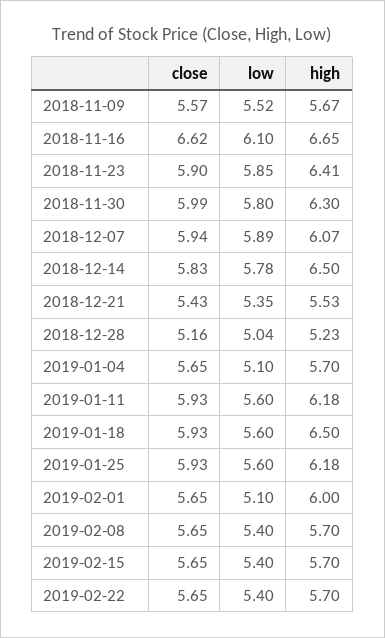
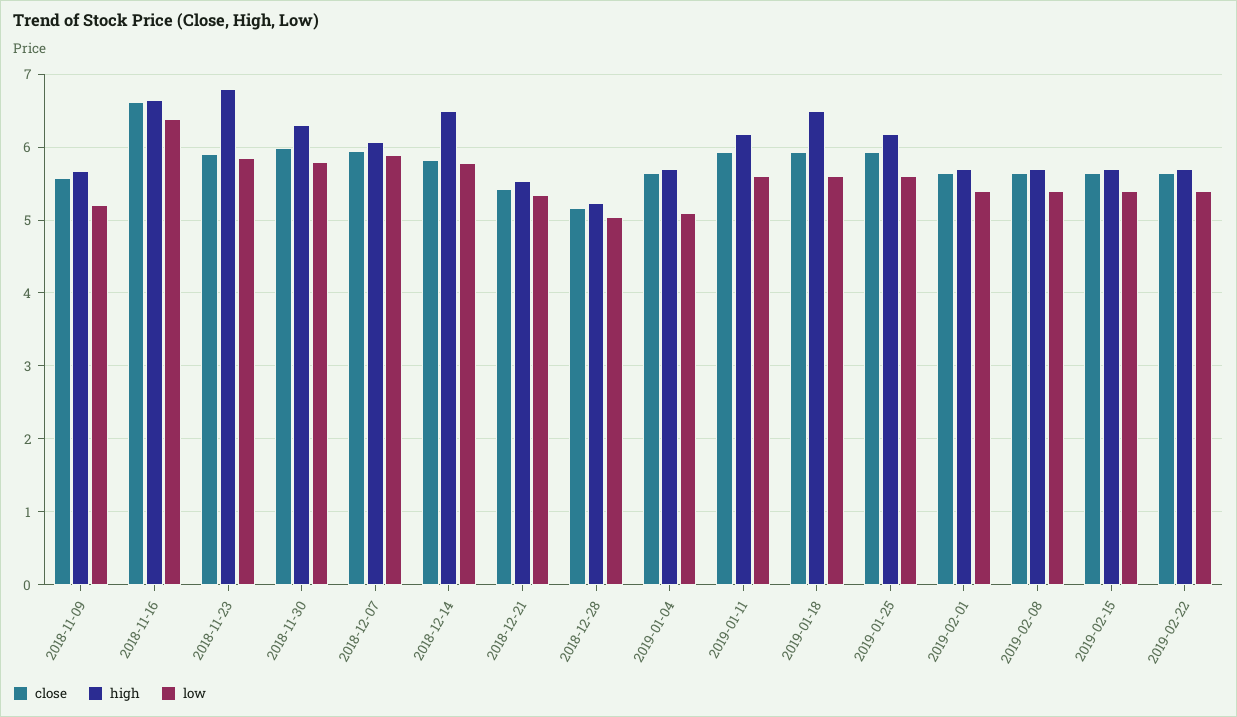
  {
    "close": {
      "2018-11-09": 5.57,
      "2018-11-16": 6.62,
      "2018-11-23": 5.9,
      "2018-11-30": 5.99,
      "2018-12-07": 5.94,
      "2018-12-14": 5.83,
      "2018-12-21": 5.43,
      "2018-12-28": 5.16,
      "2019-01-04": 5.65,
      "2019-01-11": 5.93,
      "2019-01-18": 5.93,
      "2019-01-25": 5.93,
      "2019-02-01": 5.65,
      "2019-02-08": 5.65,
      "2019-02-15": 5.65,
      "2019-02-22": 5.65
    },
    "low": {
-     "2018-11-09": 5.52,
+     "2018-11-09": 5.2,
-     "2018-11-16": 6.1,
+     "2018-11-16": 6.4,
      "2018-11-23": 5.85,
      "2018-11-30": 5.8,
      "2018-12-07": 5.89,
      "2018-12-14": 5.78,
      "2018-12-21": 5.35,
      "2018-12-28": 5.04,
      "2019-01-04": 5.1,
      "2019-01-11": 5.6,
      "2019-01-18": 5.6,
      "2019-01-25": 5.6,
-     "2019-02-01": 5.1,
+     "2019-02-01": 5.4,
      "2019-02-08": 5.4,
      "2019-02-15": 5.4,
      "2019-02-22": 5.4
    },
    "high": {
      "2018-11-09": 5.67,
      "2018-11-16": 6.65,
-     "2018-11-23": 6.41,
+     "2018-11-23": 6.8,
      "2018-11-30": 6.3,
      "2018-12-07": 6.07,
      "2018-12-14": 6.5,
      "2018-12-21": 5.53,
      "2018-12-28": 5.23,
      "2019-01-04": 5.7,
      "2019-01-11": 6.18,
      "2019-01-18": 6.5,
      "2019-01-25": 6.18,
-     "2019-02-01": 6,
+     "2019-02-01": 5.7,
      "2019-02-08": 5.7,
      "2019-02-15": 5.7,
      "2019-02-22": 5.7
    }
  }

